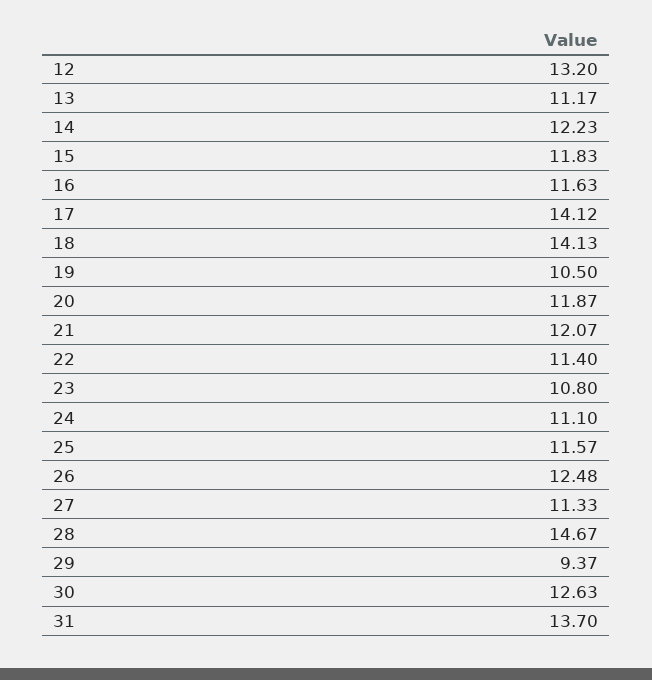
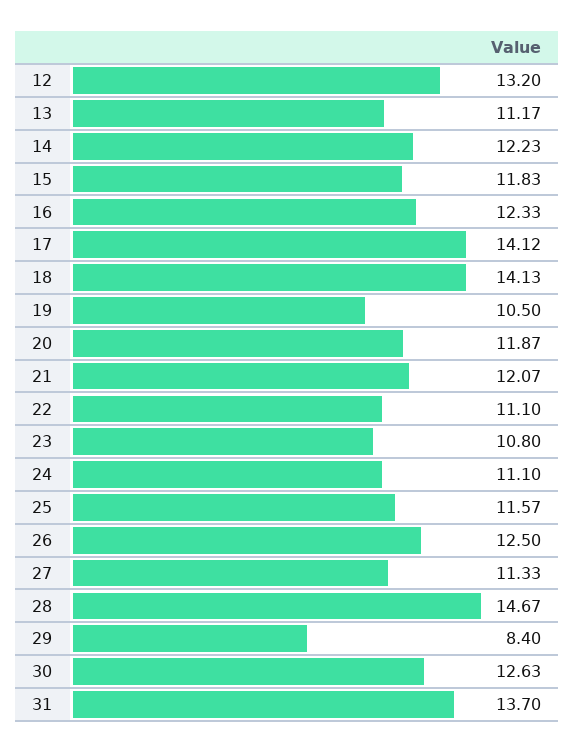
  {
    "12": 13.2,
    "13": 11.17,
    "14": 12.23,
    "15": 11.83,
-   "16": 11.63,
+   "16": 12.33,
    "17": 14.12,
    "18": 14.13,
    "19": 10.5,
    "20": 11.87,
    "21": 12.07,
-   "22": 11.4,
+   "22": 11.1,
    "23": 10.8,
    "24": 11.1,
    "25": 11.57,
-   "26": 12.48,
+   "26": 12.5,
    "27": 11.33,
    "28": 14.67,
-   "29": 9.37,
+   "29": 8.4,
    "30": 12.63,
    "31": 13.7
  }

